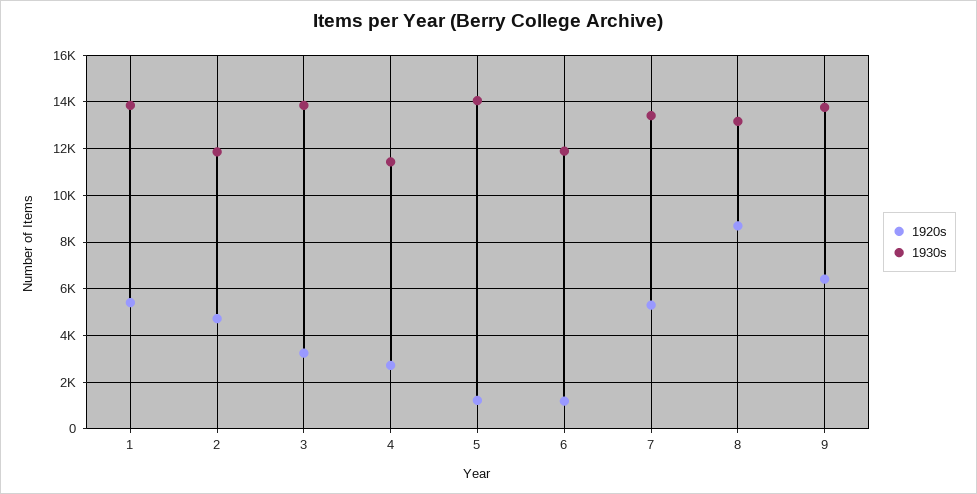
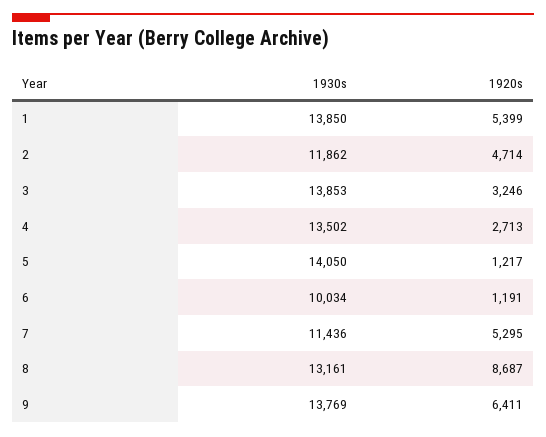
  {
    "1920s": {
      "1": 5399,
      "2": 4714,
      "3": 3246,
      "4": 2713,
      "5": 1217,
      "6": 1191,
      "7": 5295,
      "8": 8687,
      "9": 6411
    },
    "1930s": {
      "1": 13850,
      "2": 11862,
      "3": 13853,
-     "4": 11500,
+     "4": 13502,
      "5": 14050,
-     "6": 12000,
+     "6": 10034,
-     "7": 13500,
+     "7": 11436,
      "8": 13161,
      "9": 13769
    }
  }

